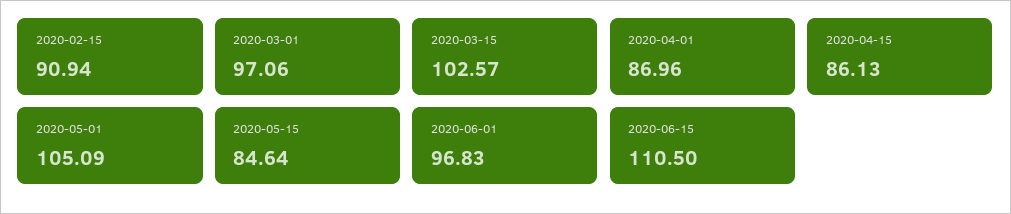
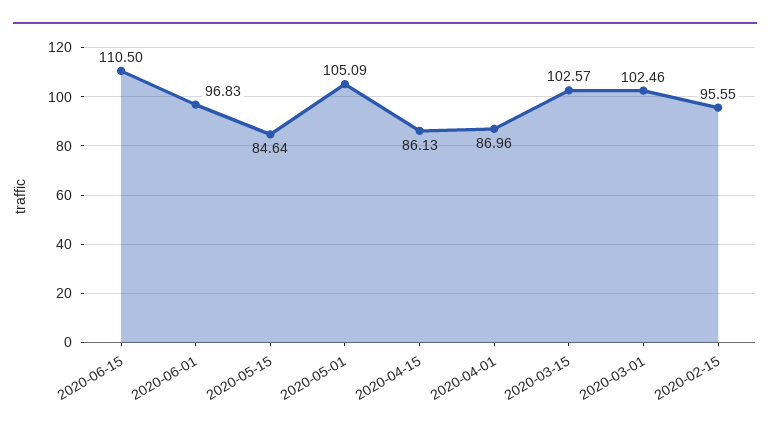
  {
-   "2020-02-15": 90.94,
+   "2020-02-15": 95.55,
-   "2020-03-01": 97.06,
+   "2020-03-01": 102.46,
    "2020-03-15": 102.57,
    "2020-04-01": 86.96,
    "2020-04-15": 86.13,
    "2020-05-01": 105.09,
    "2020-05-15": 84.64,
    "2020-06-01": 96.83,
    "2020-06-15": 110.5
  }

